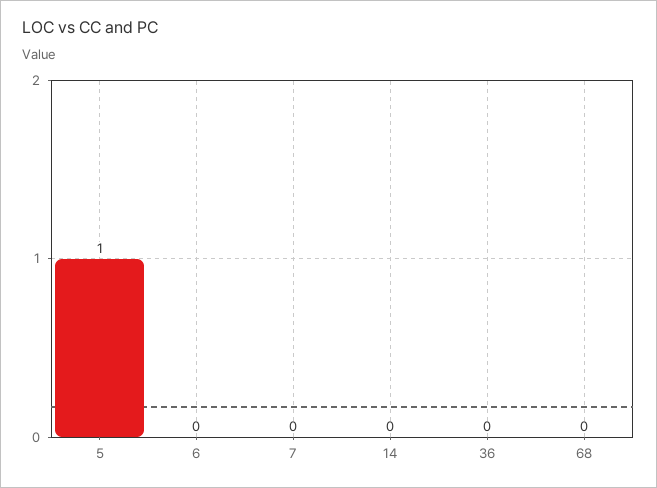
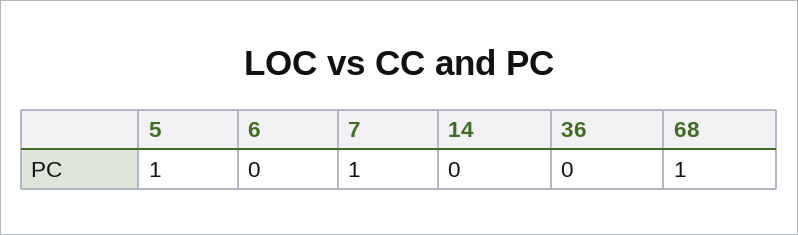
  {
    "5": 1,
    "6": 0,
-   "7": 0,
+   "7": 1,
    "14": 0,
    "36": 0,
-   "68": 0
+   "68": 1
  }

